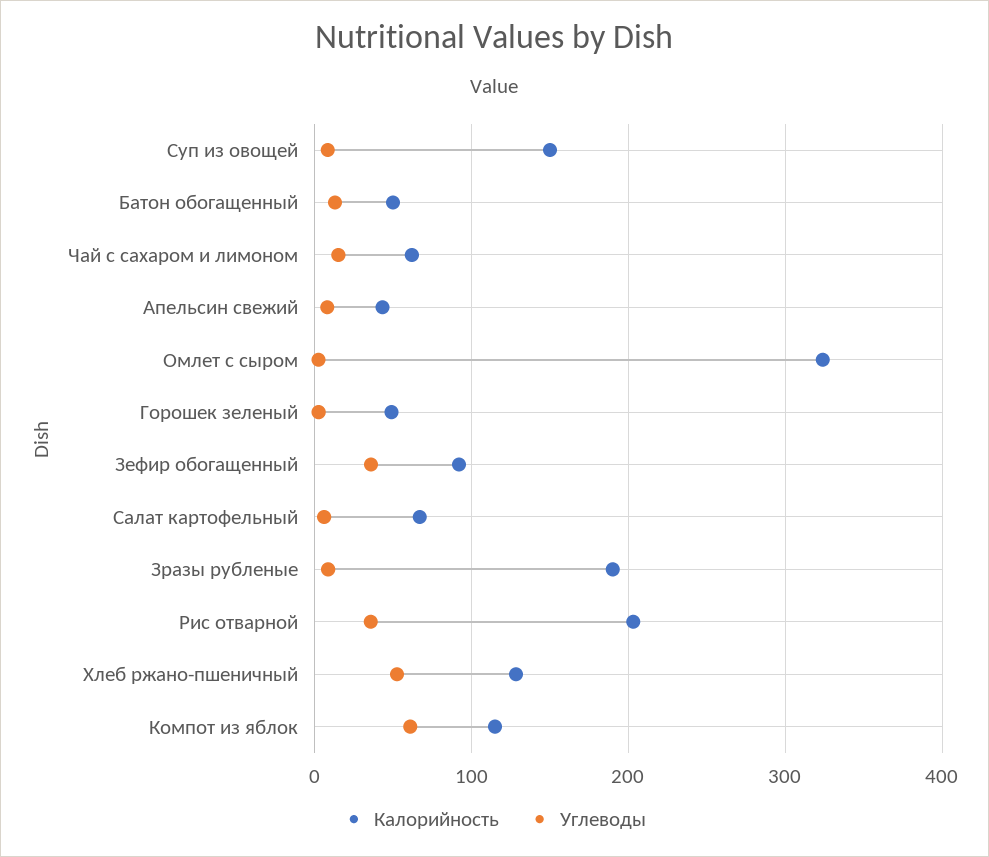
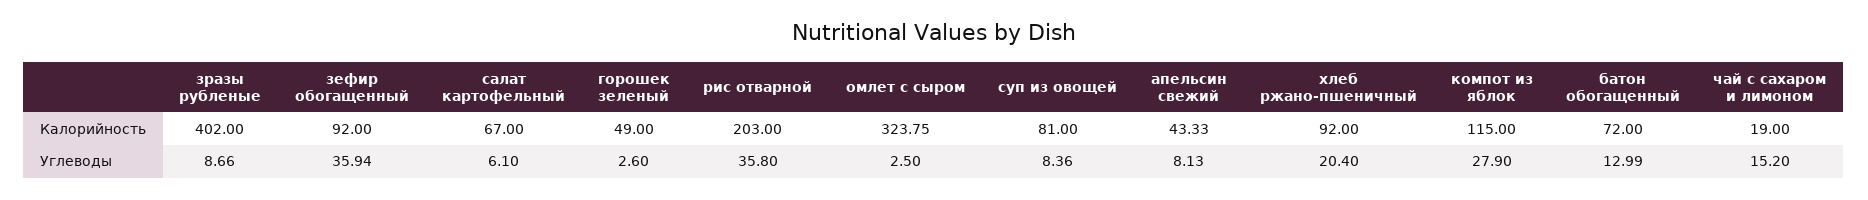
  {
    "Калорийность": {
-     "Суп из овощей": 150,
+     "Суп из овощей": 81,
-     "Батон обогащенный": 50,
+     "Батон обогащенный": 72,
-     "Чай с сахаром и лимоном": 60,
+     "Чай с сахаром и лимоном": 19,
      "Апельсин свежий": 43.33,
      "Омлет с сыром": 323.75,
      "Горошек зеленый": 49,
      "Зефир обогащенный": 92,
      "Салат картофельный": 67,
-     "Зразы рубленые": 190,
+     "Зразы рубленые": 402,
      "Рис отварной": 203,
-     "Хлеб ржано-пшеничный": 130,
+     "Хлеб ржано-пшеничный": 92,
      "Компот из яблок": 115
    },
    "Углеводы": {
      "Суп из овощей": 8.36,
      "Батон обогащенный": 12.99,
      "Чай с сахаром и лимоном": 15.2,
      "Апельсин свежий": 8.13,
      "Омлет с сыром": 2.5,
      "Горошек зеленый": 2.6,
      "Зефир обогащенный": 35.94,
      "Салат картофельный": 6.1,
      "Зразы рубленые": 8.66,
      "Рис отварной": 35.8,
-     "Хлеб ржано-пшеничный": 50,
+     "Хлеб ржано-пшеничный": 20.4,
-     "Компот из яблок": 60
+     "Компот из яблок": 27.9
    }
  }

